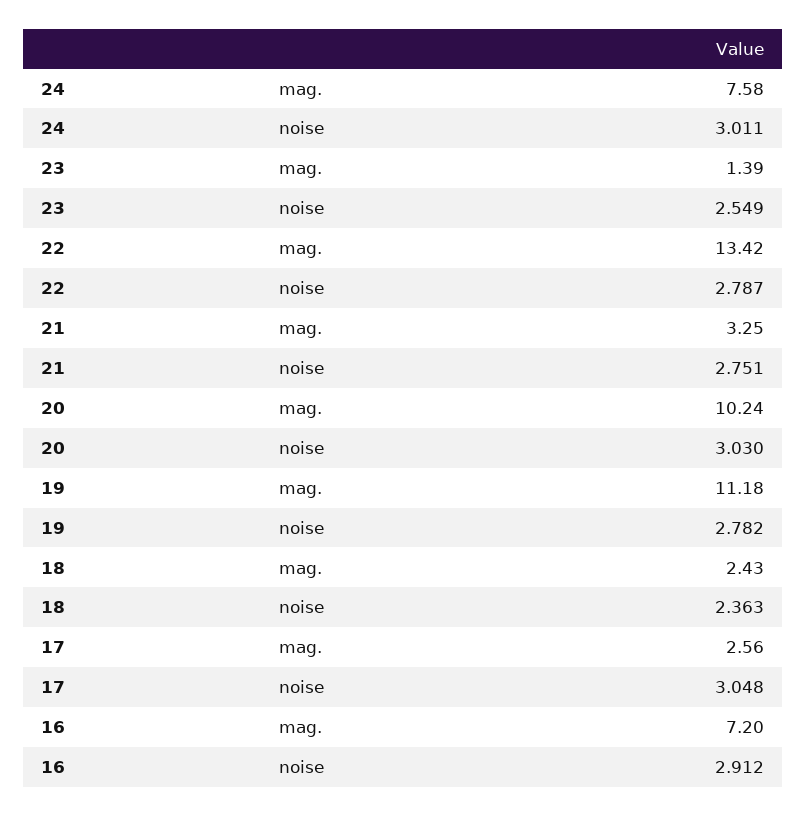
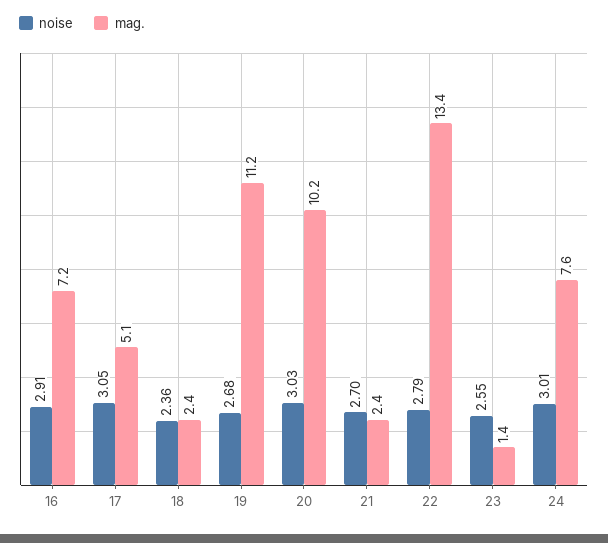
  {
    "mag.": {
      "24": 7.58,
      "23": 1.39,
      "22": 13.42,
-     "21": 3.25,
+     "21": 2.4,
      "20": 10.24,
      "19": 11.18,
      "18": 2.43,
-     "17": 2.56,
+     "17": 5.1,
      "16": 7.2
    },
    "noise": {
      "24": 3.011,
      "23": 2.549,
      "22": 2.787,
-     "21": 2.751,
+     "21": 2.7,
      "20": 3.03,
-     "19": 2.782,
+     "19": 2.68,
      "18": 2.363,
      "17": 3.048,
      "16": 2.912
    }
  }

